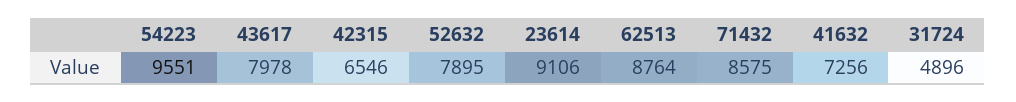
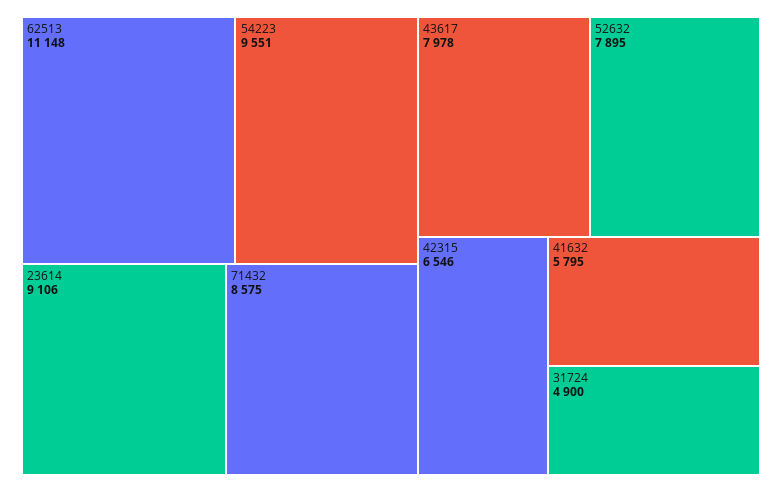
  {
    "54223": 9551,
    "43617": 7978,
    "42315": 6546,
    "52632": 7895,
    "23614": 9106,
-   "62513": 8764,
+   "62513": 11148,
    "71432": 8575,
-   "41632": 7256,
+   "41632": 5795,
-   "31724": 4896
+   "31724": 4900
  }

